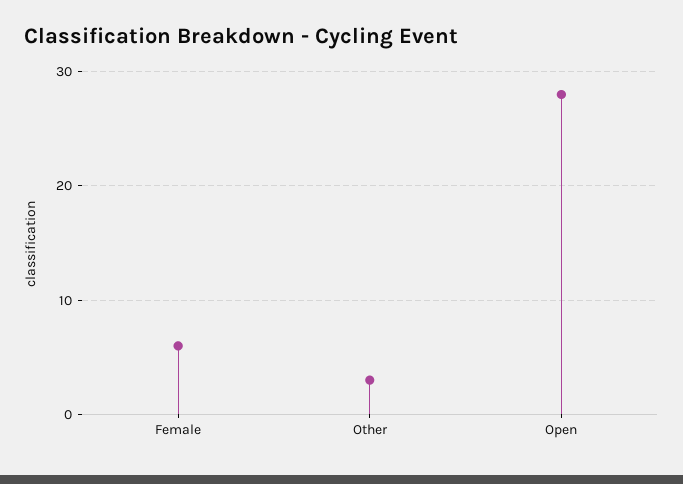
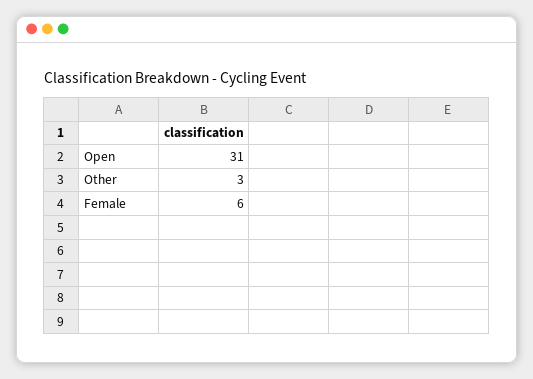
  {
    "Female": 6,
    "Other": 3,
-   "Open": 28
+   "Open": 31
  }

